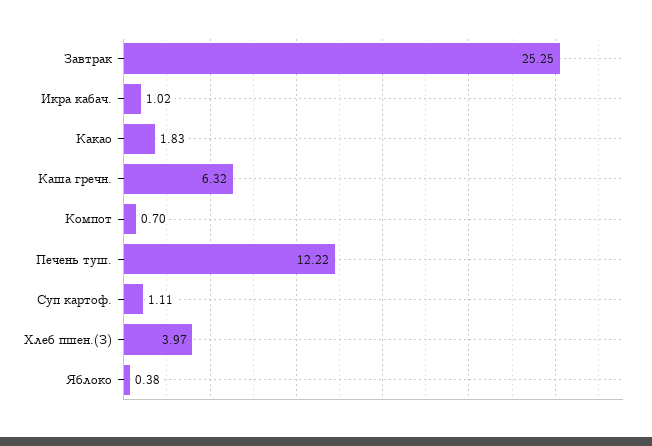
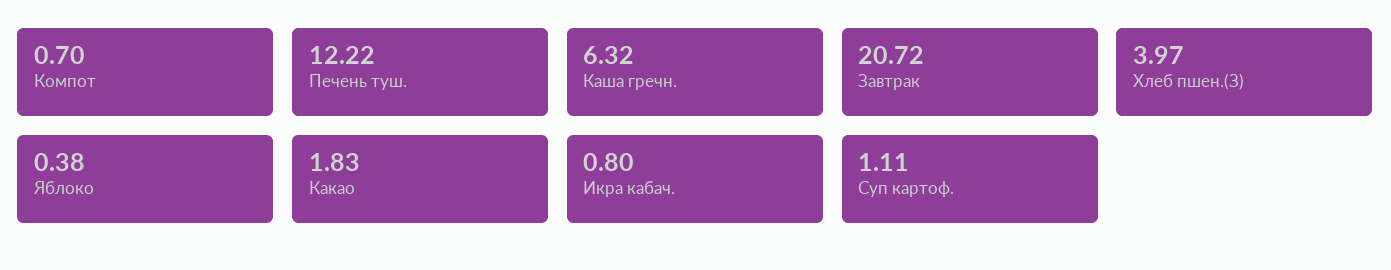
  {
-   "Завтрак": 25.25,
+   "Завтрак": 20.72,
-   "Икра кабач.": 1.02,
+   "Икра кабач.": 0.8,
    "Какао": 1.83,
    "Каша гречн.": 6.32,
    "Компот": 0.7,
    "Печень туш.": 12.22,
    "Суп картоф.": 1.11,
    "Хлеб пшен.(З)": 3.97,
    "Яблоко": 0.38
  }

